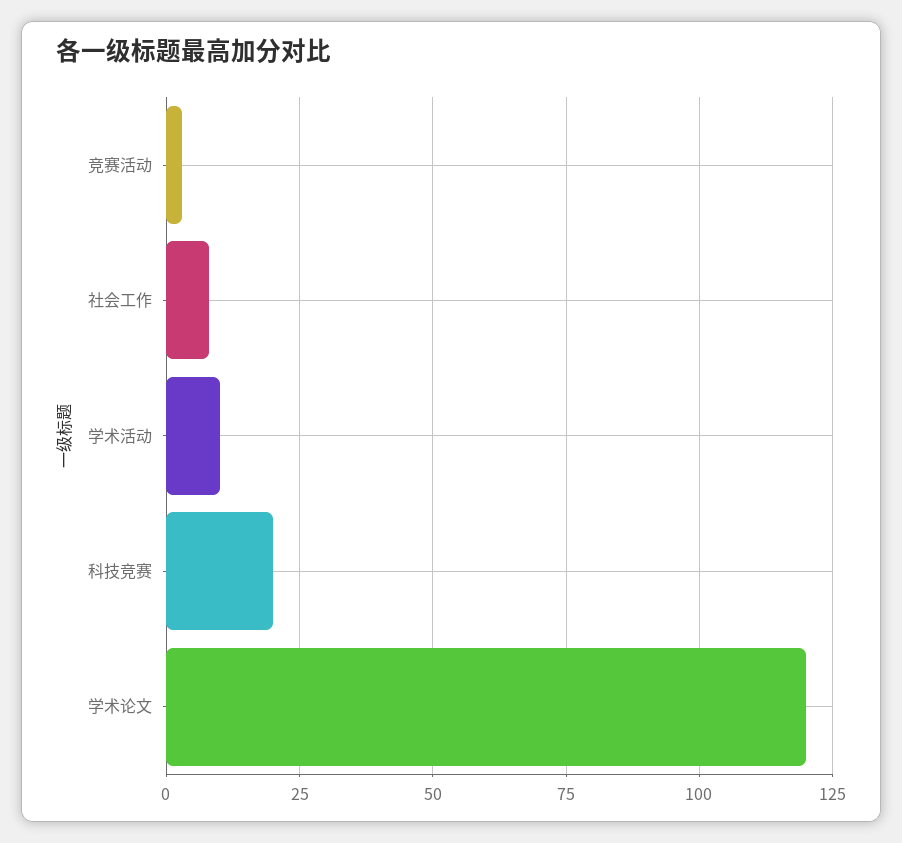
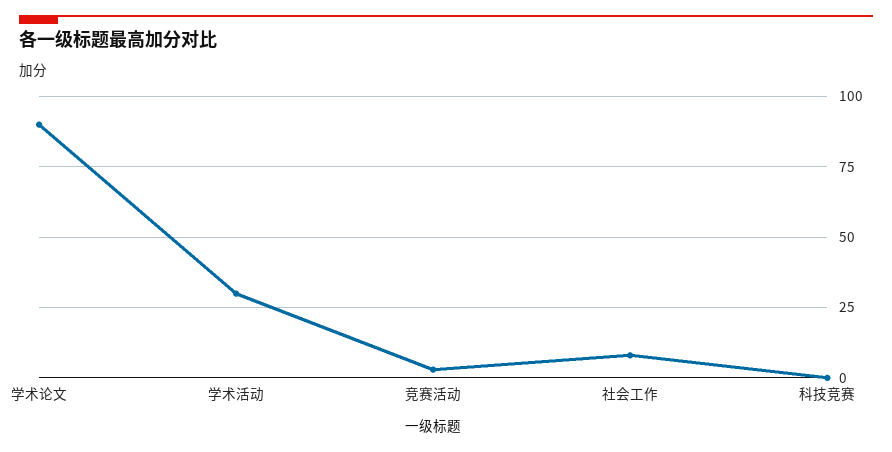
  {
    "竞赛活动": 5,
    "社会工作": 10,
-   "学术活动": 10,
+   "学术活动": 30,
-   "科技竞赛": 20,
+   "科技竞赛": 0,
-   "学术论文": 120
+   "学术论文": 90
  }

